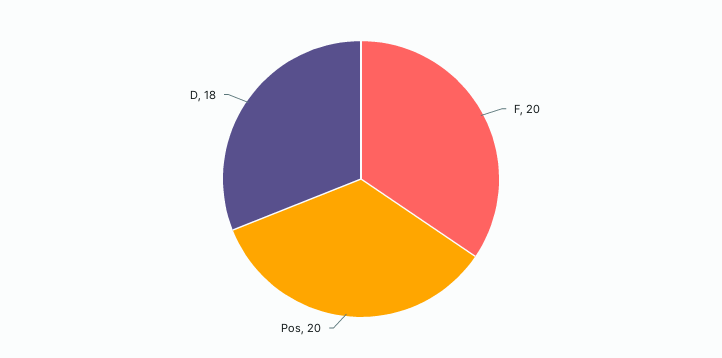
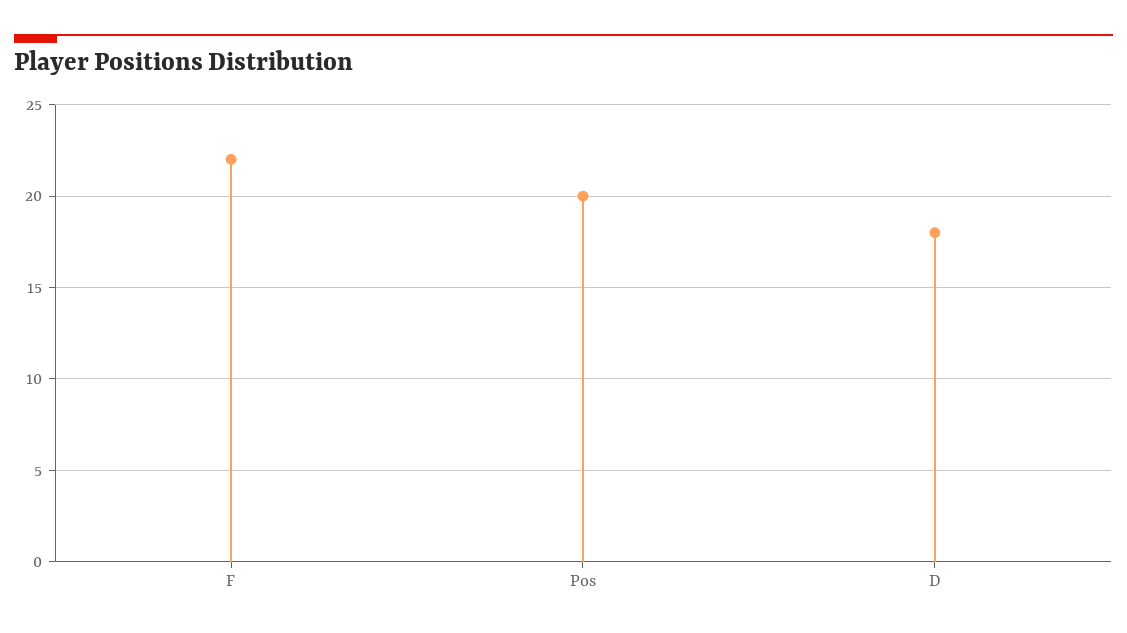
  {
-   "F": 20,
+   "F": 22,
    "Pos": 20,
    "D": 18
  }

